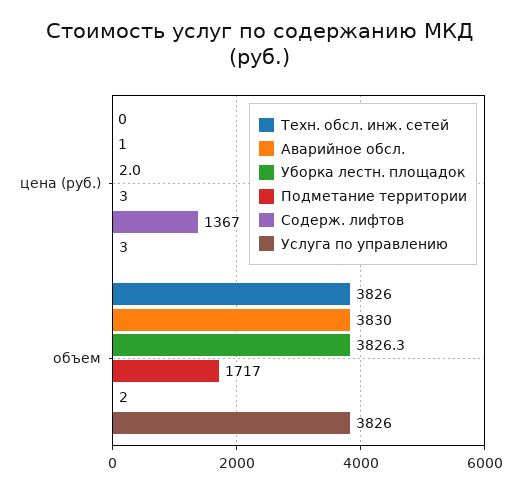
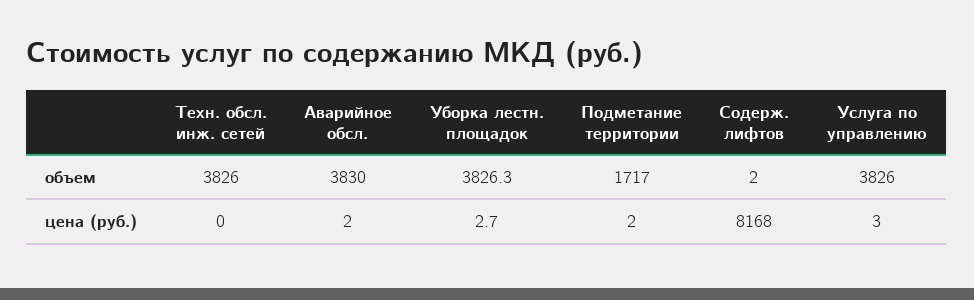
  {
    "Техн. обсл. инж. сетей": {
      "цена (руб.)": 0,
      "объем": 3826
    },
    "Аварийное обсл.": {
-     "цена (руб.)": 1,
+     "цена (руб.)": 2,
      "объем": 3830
    },
    "Уборка лестн. площадок": {
-     "цена (руб.)": 2,
+     "цена (руб.)": 2.7,
      "объем": 3826.3
    },
    "Подметание территории": {
-     "цена (руб.)": 3,
+     "цена (руб.)": 2,
      "объем": 1717
    },
    "Содерж. лифтов": {
-     "цена (руб.)": 1367,
+     "цена (руб.)": 8168,
      "объем": 2
    },
    "Услуга по управлению": {
      "цена (руб.)": 3,
      "объем": 3826
    }
  }

